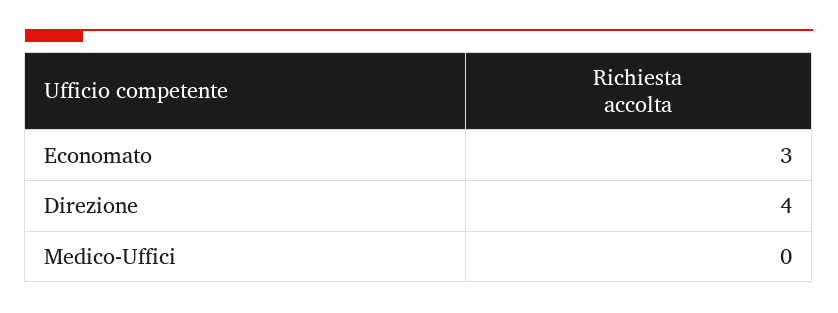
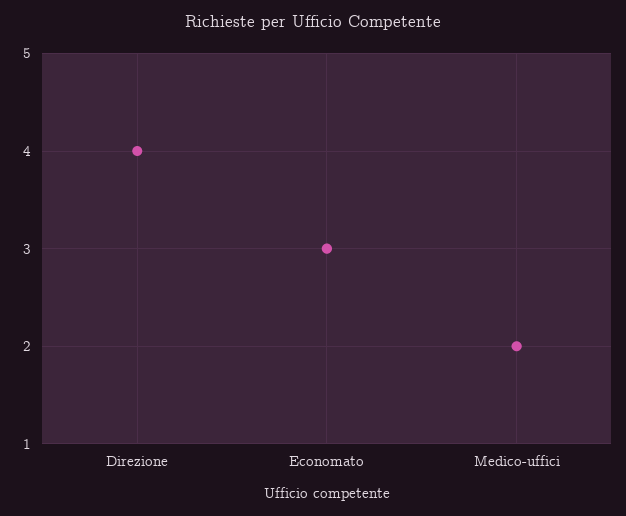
  {
    "Economato": 3,
    "Direzione": 4,
-   "Medico-Uffici": 0
+   "Medico-Uffici": 2
  }

